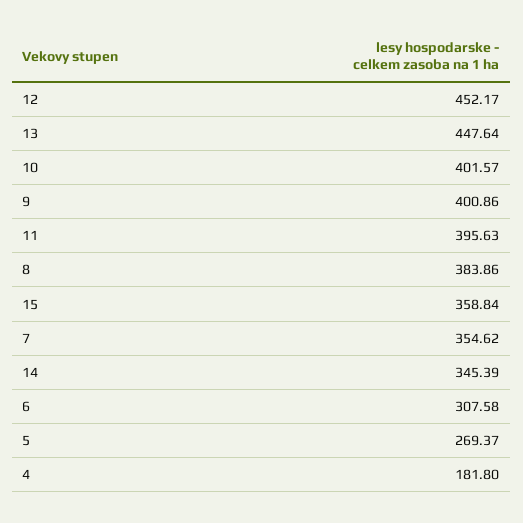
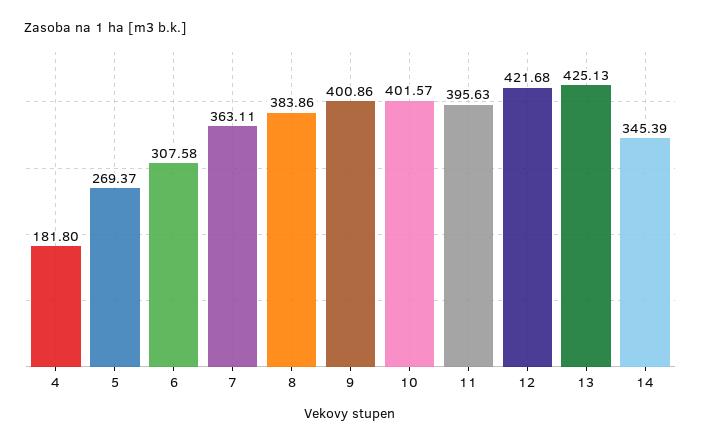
  {
-   "12": 452.17,
+   "12": 421.68,
-   "13": 447.64,
+   "13": 425.13,
    "10": 401.57,
    "9": 400.86,
    "11": 395.63,
    "8": 383.86,
-   "15": 358.84,
-   "7": 354.62,
+   "7": 363.11,
    "14": 345.39,
    "6": 307.58,
    "5": 269.37,
    "4": 181.8
  }

